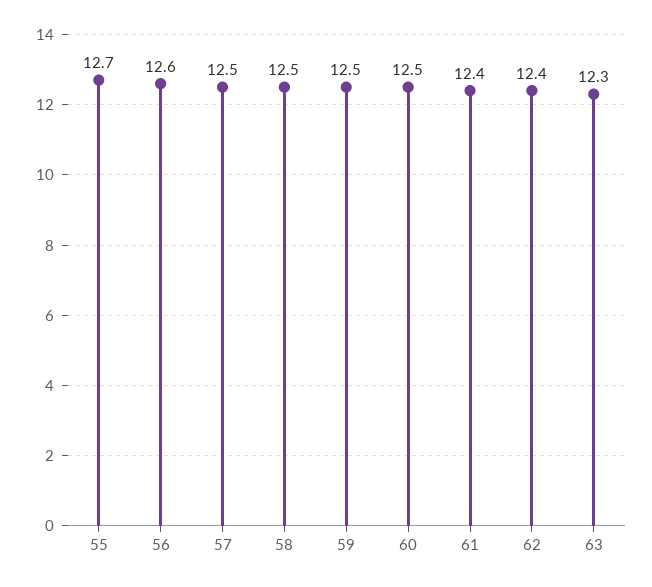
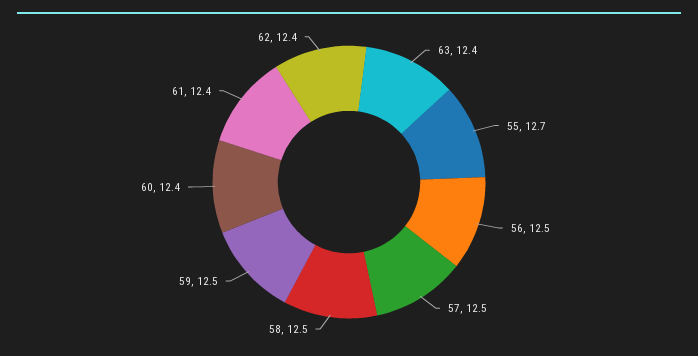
  {
    "55": 12.7,
-   "56": 12.6,
+   "56": 12.5,
    "57": 12.5,
    "58": 12.5,
    "59": 12.5,
-   "60": 12.5,
+   "60": 12.4,
    "61": 12.4,
    "62": 12.4,
-   "63": 12.3
+   "63": 12.4
  }

